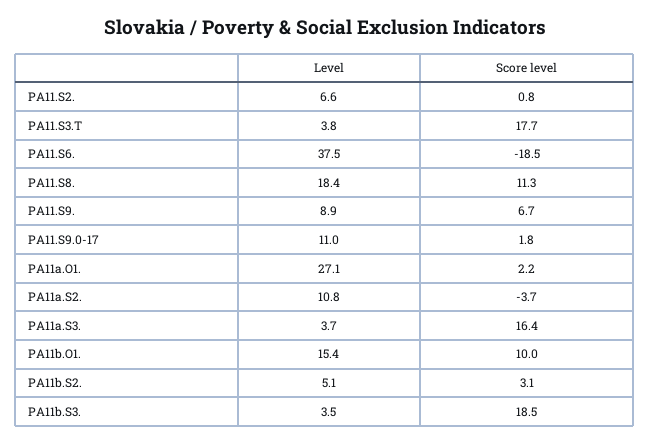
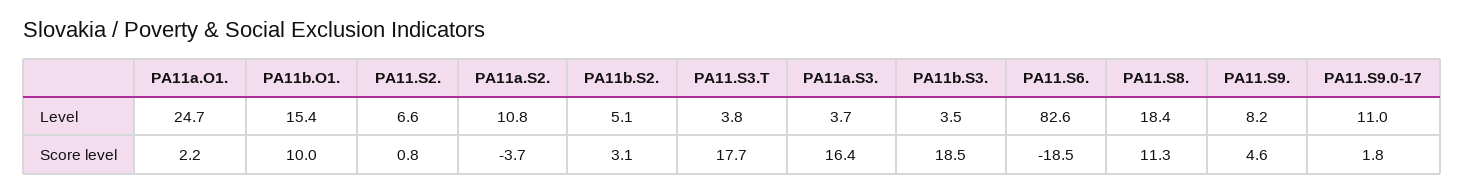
  {
    "Level": {
      "PA11.S2.": 6.6,
      "PA11.S3.T": 3.8,
-     "PA11.S6.": 37.5,
+     "PA11.S6.": 82.6,
      "PA11.S8.": 18.4,
-     "PA11.S9.": 8.9,
+     "PA11.S9.": 8.2,
      "PA11.S9.0-17": 11,
-     "PA11a.O1.": 27.1,
+     "PA11a.O1.": 24.7,
      "PA11a.S2.": 10.8,
      "PA11a.S3.": 3.7,
      "PA11b.O1.": 15.4,
      "PA11b.S2.": 5.1,
      "PA11b.S3.": 3.5
    },
    "Score level": {
      "PA11.S2.": 0.8,
      "PA11.S3.T": 17.7,
      "PA11.S6.": -18.5,
      "PA11.S8.": 11.3,
-     "PA11.S9.": 6.7,
+     "PA11.S9.": 4.6,
      "PA11.S9.0-17": 1.8,
      "PA11a.O1.": 2.2,
      "PA11a.S2.": -3.7,
      "PA11a.S3.": 16.4,
      "PA11b.O1.": 10,
      "PA11b.S2.": 3.1,
      "PA11b.S3.": 18.5
    }
  }

